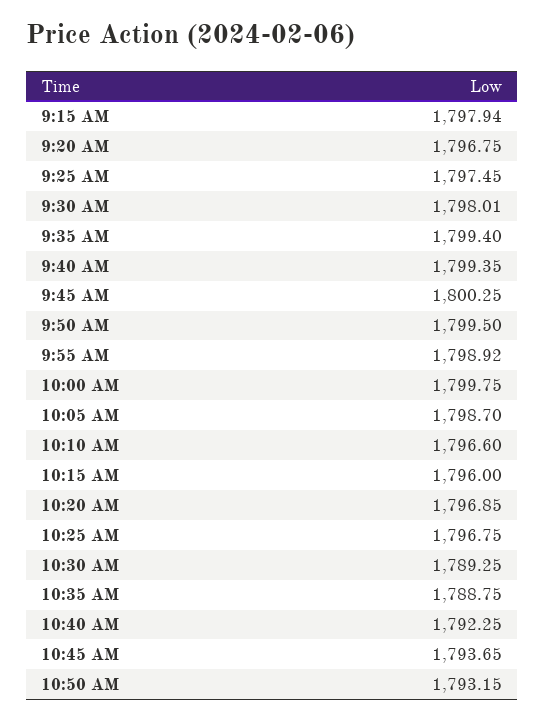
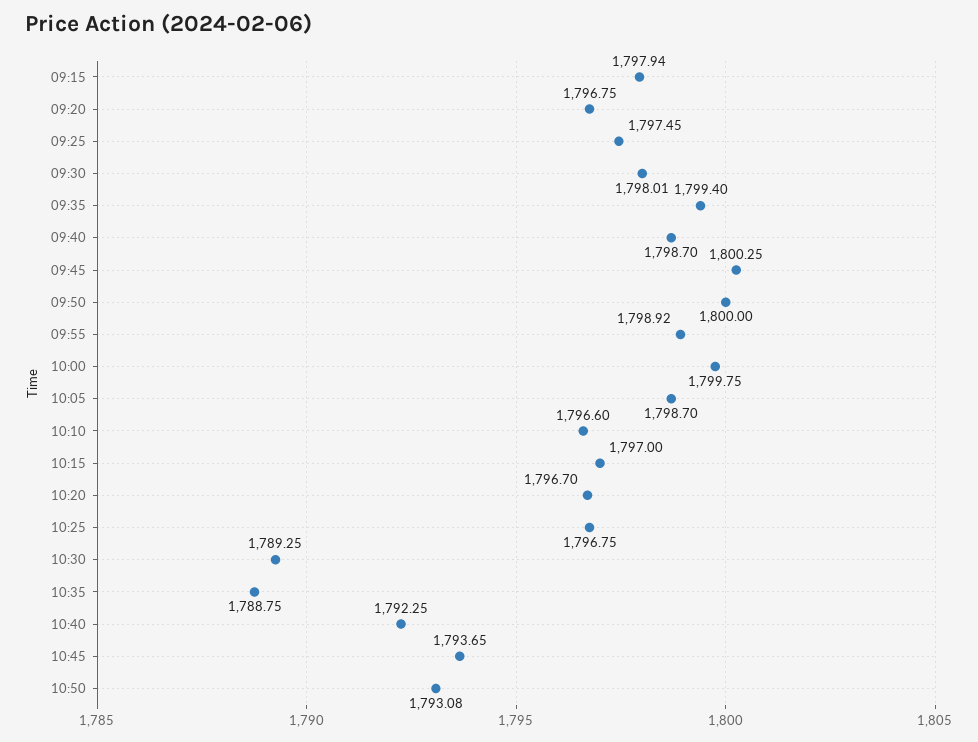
  {
    "9:15 AM": 1797.94,
    "9:20 AM": 1796.75,
    "9:25 AM": 1797.45,
    "9:30 AM": 1798.01,
    "9:35 AM": 1799.4,
-   "9:40 AM": 1799.35,
+   "9:40 AM": 1798.7,
    "9:45 AM": 1800.25,
-   "9:50 AM": 1799.5,
+   "9:50 AM": 1800,
    "9:55 AM": 1798.92,
    "10:00 AM": 1799.75,
    "10:05 AM": 1798.7,
    "10:10 AM": 1796.6,
-   "10:15 AM": 1796,
+   "10:15 AM": 1797,
-   "10:20 AM": 1796.85,
+   "10:20 AM": 1796.7,
    "10:25 AM": 1796.75,
    "10:30 AM": 1789.25,
    "10:35 AM": 1788.75,
    "10:40 AM": 1792.25,
    "10:45 AM": 1793.65,
-   "10:50 AM": 1793.15
+   "10:50 AM": 1793.08
  }

